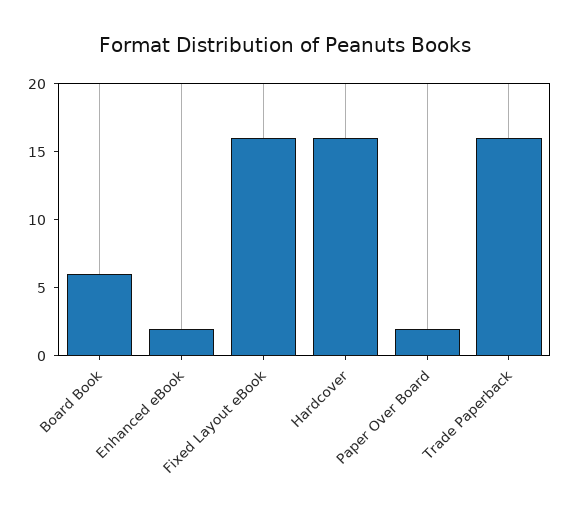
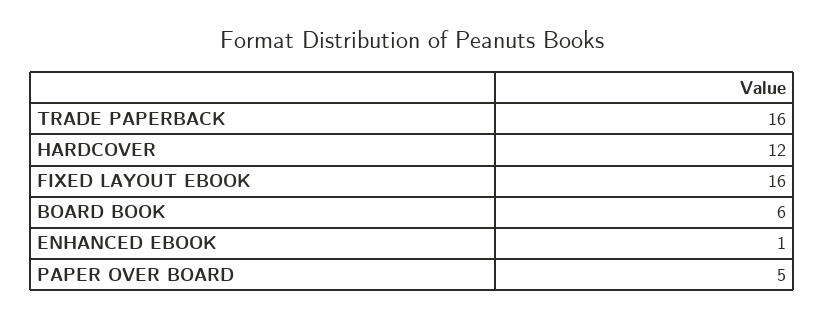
  {
    "Board Book": 6,
-   "Enhanced eBook": 2,
+   "Enhanced eBook": 1,
    "Fixed Layout eBook": 16,
-   "Hardcover": 16,
+   "Hardcover": 12,
-   "Paper Over Board": 2,
+   "Paper Over Board": 5,
    "Trade Paperback": 16
  }

